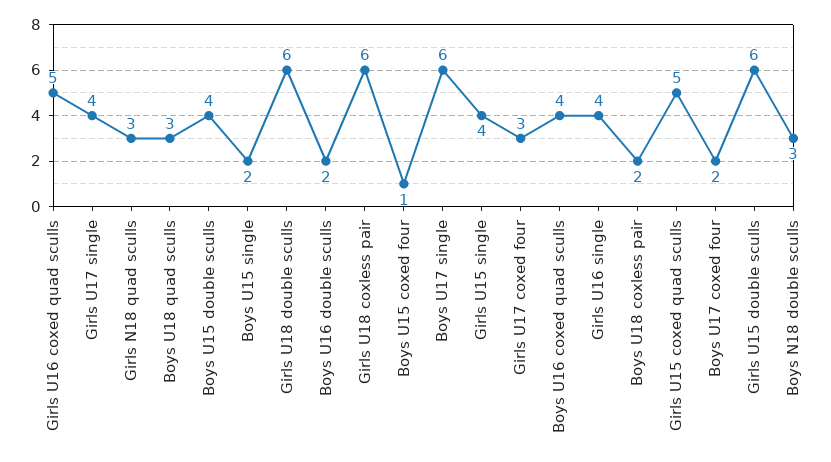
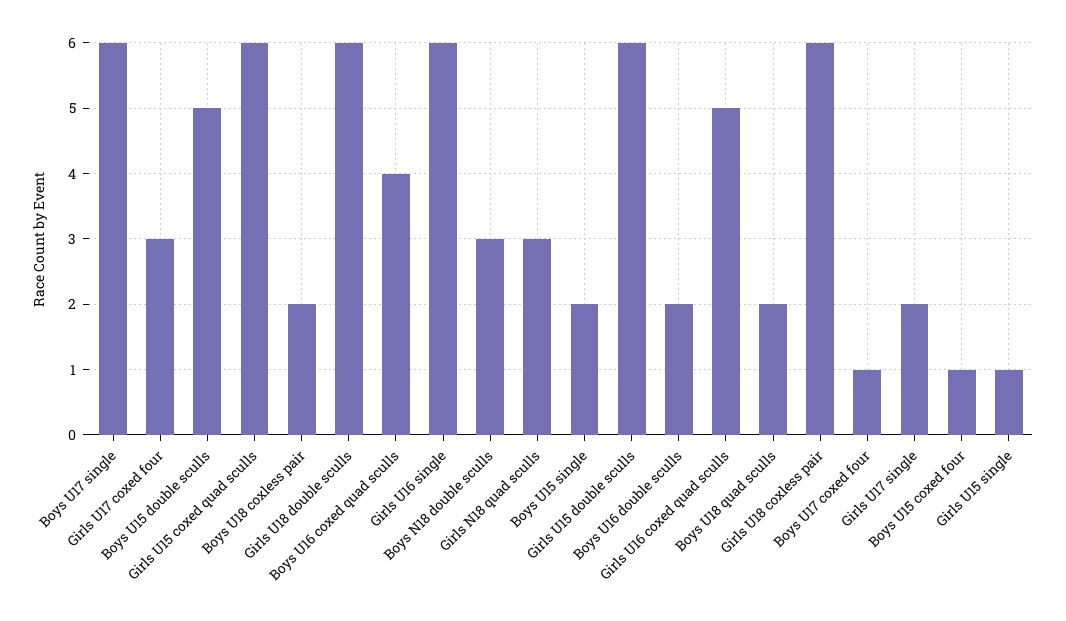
  {
    "Girls U16 coxed quad sculls": 5,
-   "Girls U17 single": 4,
+   "Girls U17 single": 2,
    "Girls N18 quad sculls": 3,
-   "Boys U18 quad sculls": 3,
+   "Boys U18 quad sculls": 2,
-   "Boys U15 double sculls": 4,
+   "Boys U15 double sculls": 5,
    "Boys U15 single": 2,
    "Girls U18 double sculls": 6,
    "Boys U16 double sculls": 2,
    "Girls U18 coxless pair": 6,
    "Boys U15 coxed four": 1,
    "Boys U17 single": 6,
-   "Girls U15 single": 4,
+   "Girls U15 single": 1,
    "Girls U17 coxed four": 3,
    "Boys U16 coxed quad sculls": 4,
-   "Girls U16 single": 4,
+   "Girls U16 single": 6,
    "Boys U18 coxless pair": 2,
-   "Girls U15 coxed quad sculls": 5,
+   "Girls U15 coxed quad sculls": 6,
-   "Boys U17 coxed four": 2,
+   "Boys U17 coxed four": 1,
    "Girls U15 double sculls": 6,
    "Boys N18 double sculls": 3
  }

